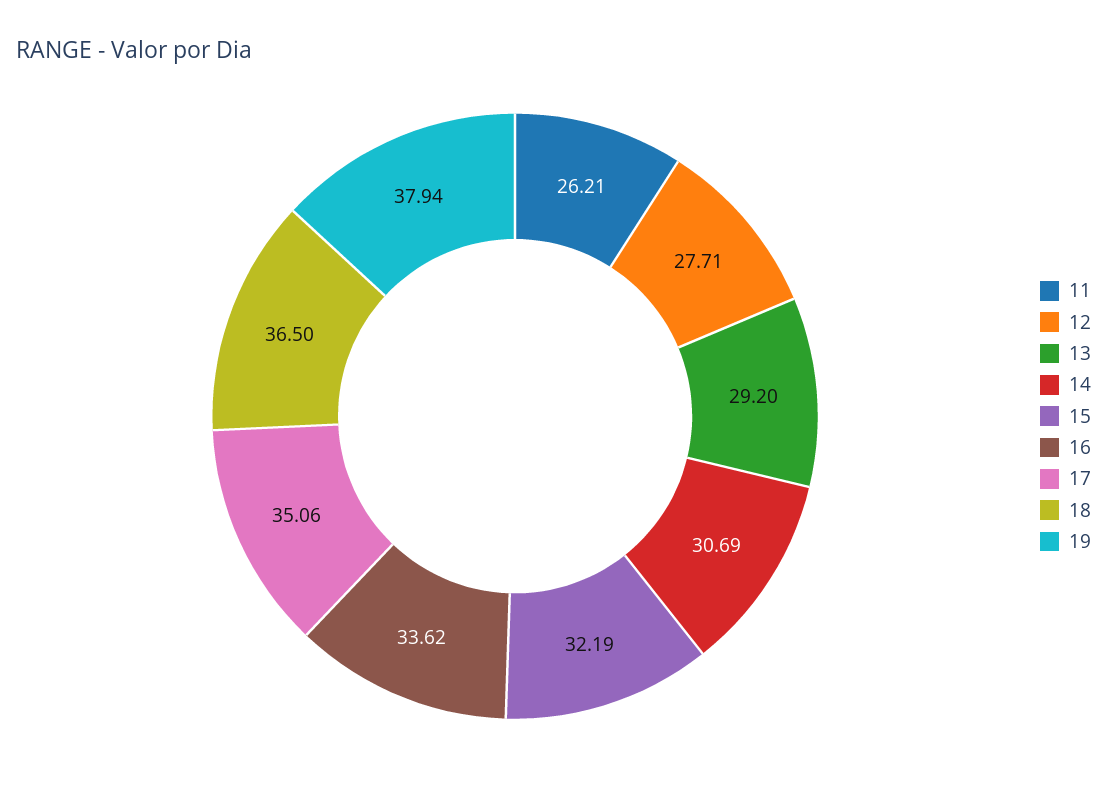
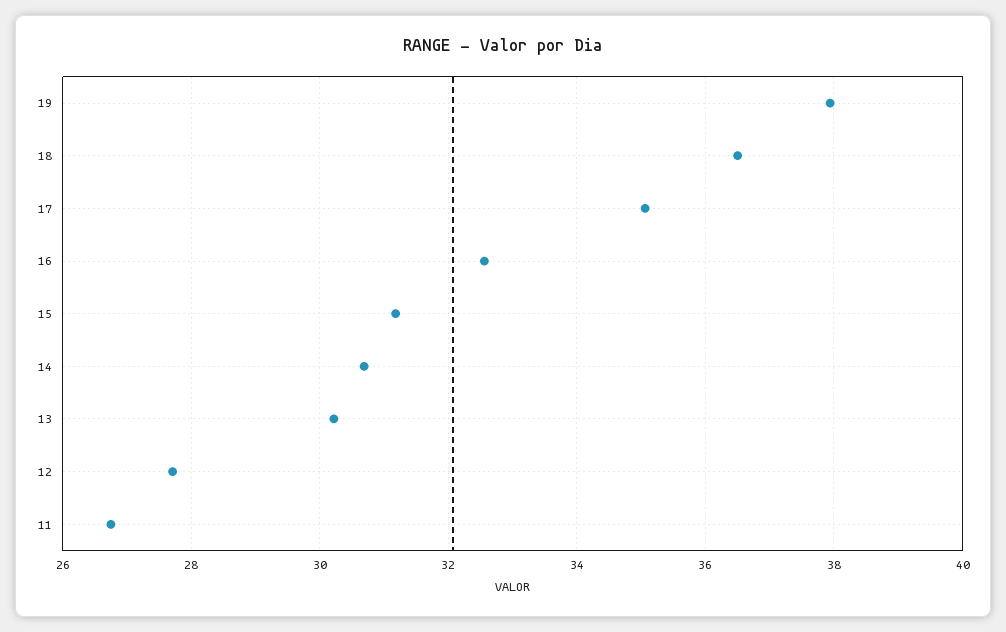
  {
-   "11": 26.21,
+   "11": 26.8,
    "12": 27.71,
-   "13": 29.2,
+   "13": 30.2,
    "14": 30.69,
-   "15": 32.19,
+   "15": 31.2,
-   "16": 33.62,
+   "16": 32.6,
    "17": 35.06,
    "18": 36.5,
    "19": 37.94
  }

